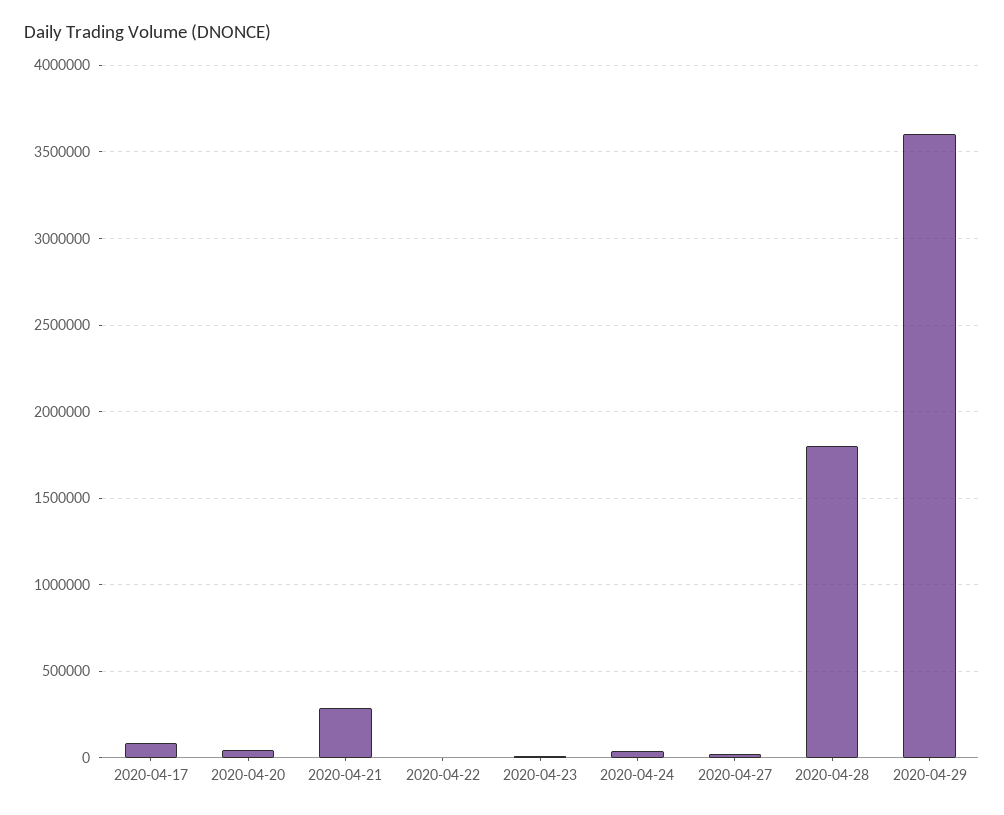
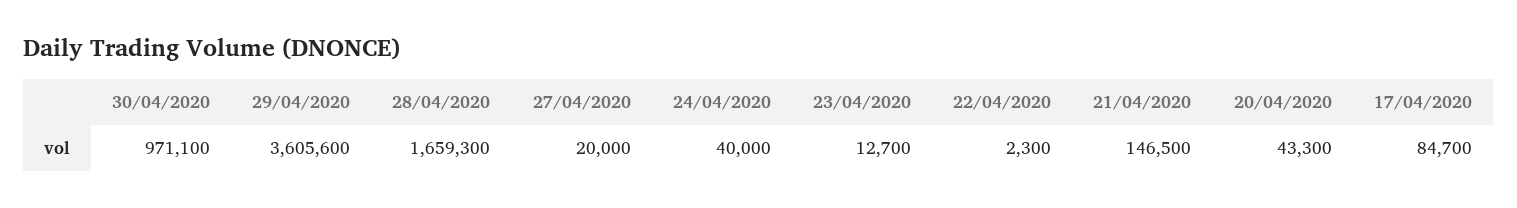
  {
    "2020-04-17": 84700,
    "2020-04-20": 43300,
-   "2020-04-21": 300000,
+   "2020-04-21": 146500,
    "2020-04-22": 2300,
    "2020-04-23": 12700,
    "2020-04-24": 40000,
    "2020-04-27": 20000,
-   "2020-04-28": 1800000,
+   "2020-04-28": 1659300,
-   "2020-04-29": 3605600
+   "2020-04-29": 3605600,
+   "30/04/2020": 971100
  }

